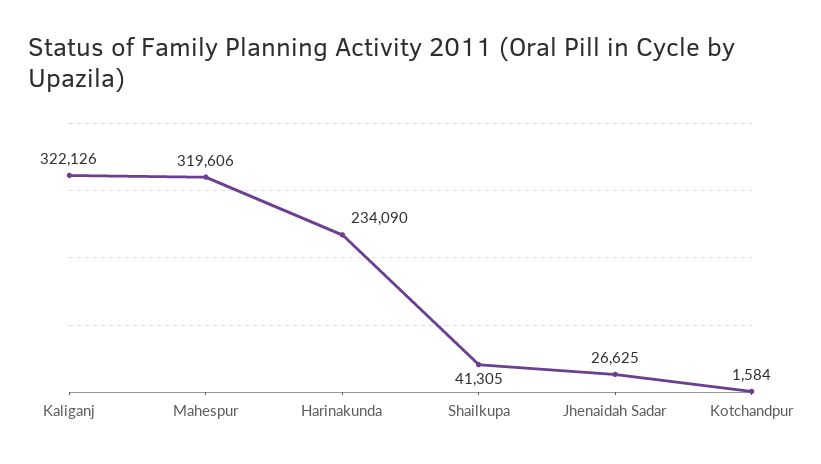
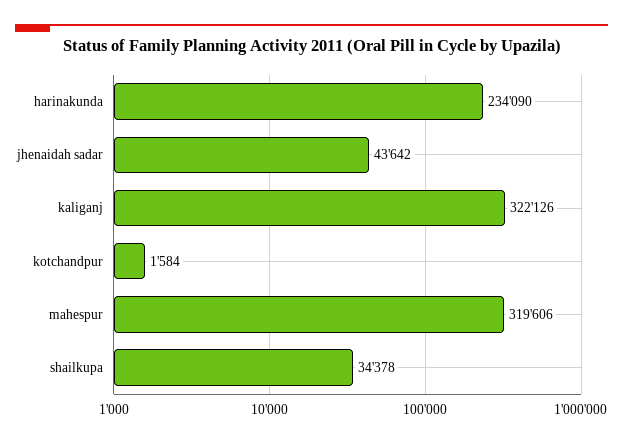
  {
    "Kaliganj": 322126,
    "Mahespur": 319606,
    "Harinakunda": 234090,
-   "Shailkupa": 41305,
+   "Shailkupa": 34378,
-   "Jhenaidah Sadar": 26625,
+   "Jhenaidah Sadar": 43642,
    "Kotchandpur": 1584
  }

